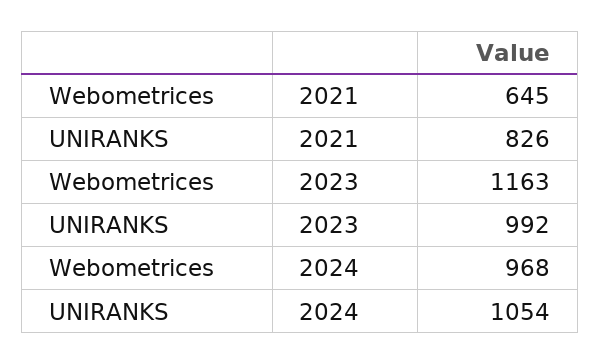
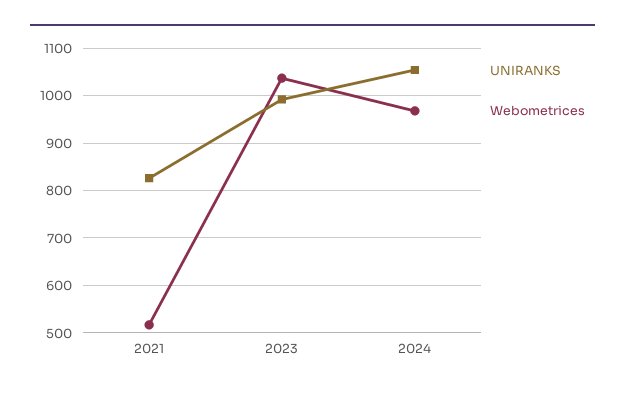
  {
    "Webometrices": {
-     "2021": 645,
+     "2021": 520,
-     "2023": 1163,
+     "2023": 1040,
      "2024": 968
    },
    "UNIRANKS": {
      "2021": 826,
      "2023": 992,
      "2024": 1054
    }
  }

